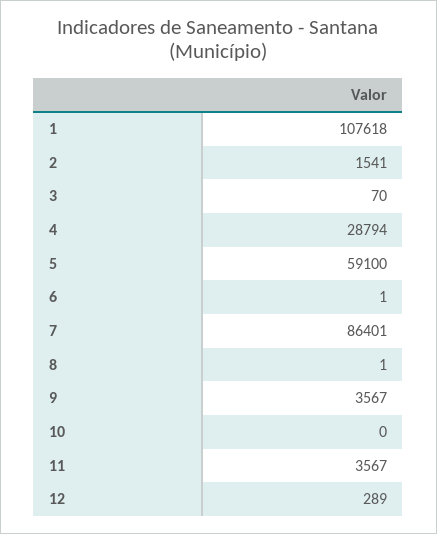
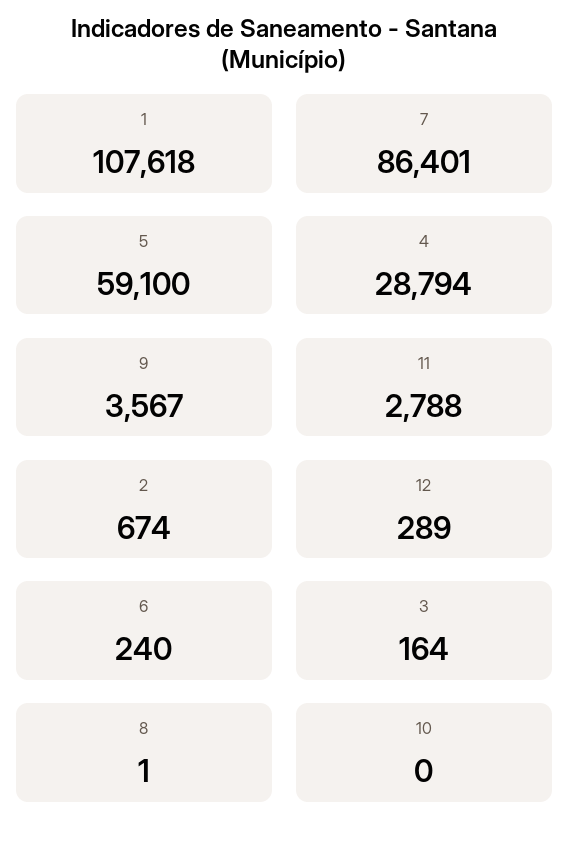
  {
    "1": 107618,
-   "2": 1541,
+   "2": 674,
-   "3": 70,
+   "3": 164,
    "4": 28794,
    "5": 59100,
-   "6": 1,
+   "6": 240,
    "7": 86401,
    "8": 1,
    "9": 3567,
    "10": 0,
-   "11": 3567,
+   "11": 2788,
    "12": 289
  }

